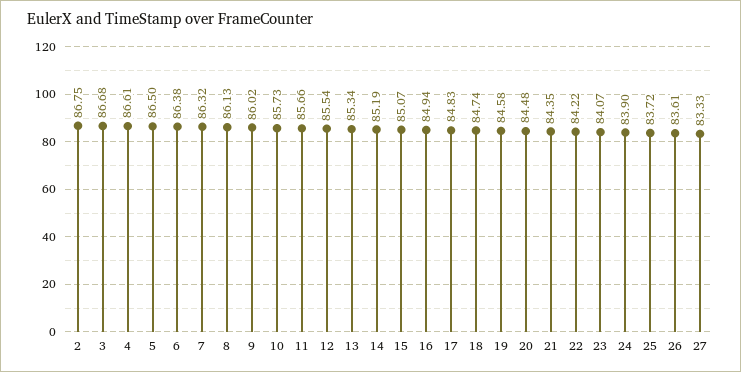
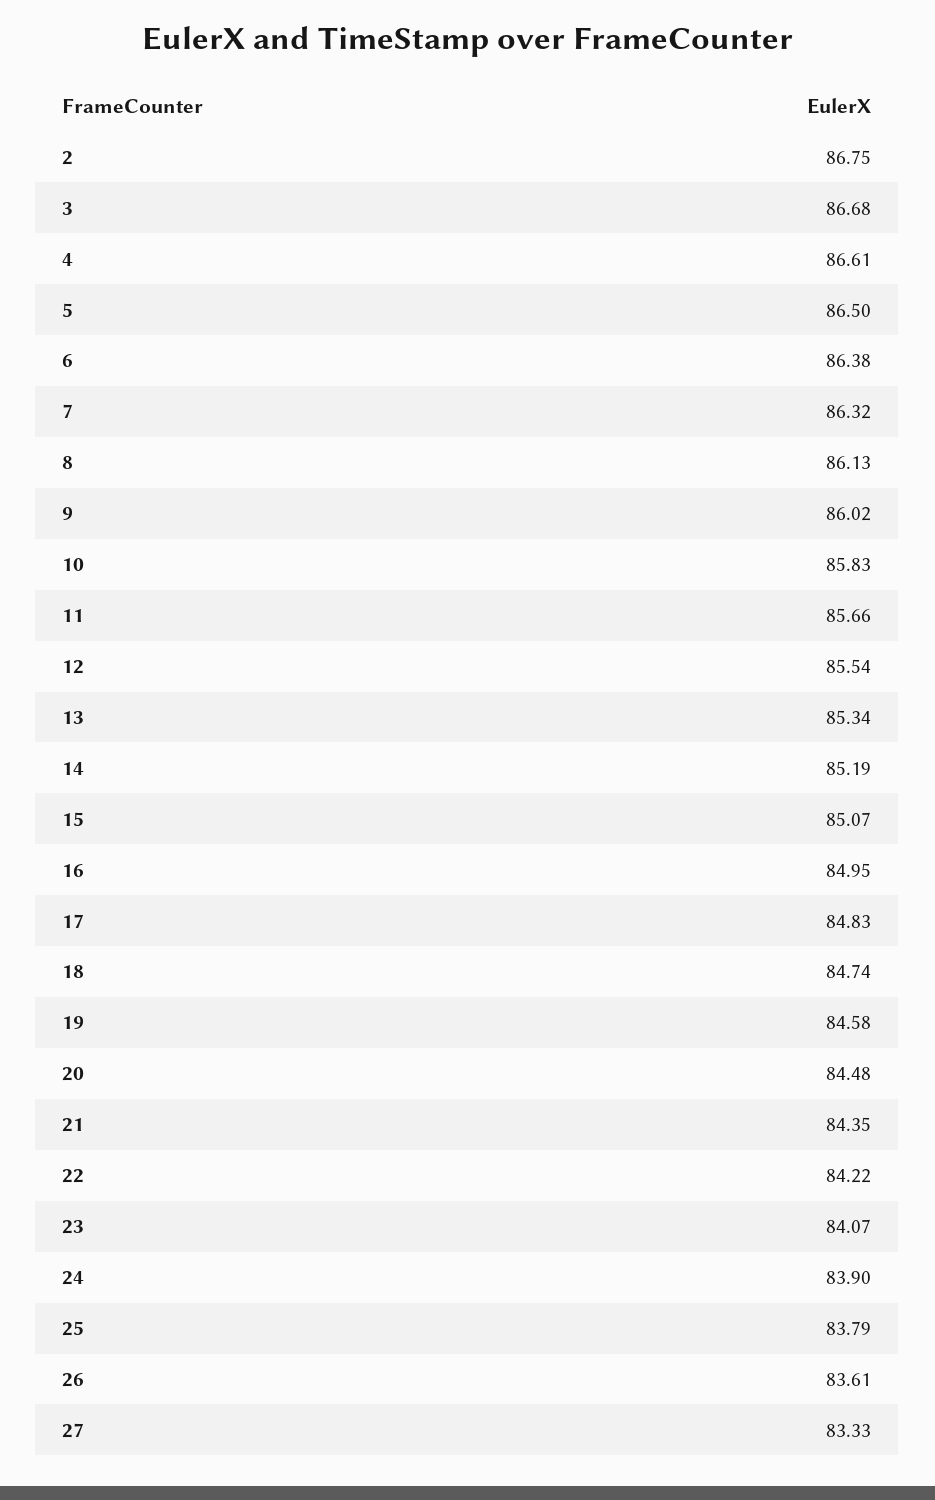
  {
    "2": 86.75,
    "3": 86.68,
    "4": 86.61,
    "5": 86.5,
    "6": 86.38,
    "7": 86.32,
    "8": 86.13,
    "9": 86.02,
-   "10": 85.73,
+   "10": 85.83,
    "11": 85.66,
    "12": 85.54,
    "13": 85.34,
    "14": 85.19,
    "15": 85.07,
-   "16": 84.94,
+   "16": 84.95,
    "17": 84.83,
    "18": 84.74,
    "19": 84.58,
    "20": 84.48,
    "21": 84.35,
    "22": 84.22,
    "23": 84.07,
    "24": 83.9,
-   "25": 83.72,
+   "25": 83.79,
    "26": 83.61,
    "27": 83.33
  }

